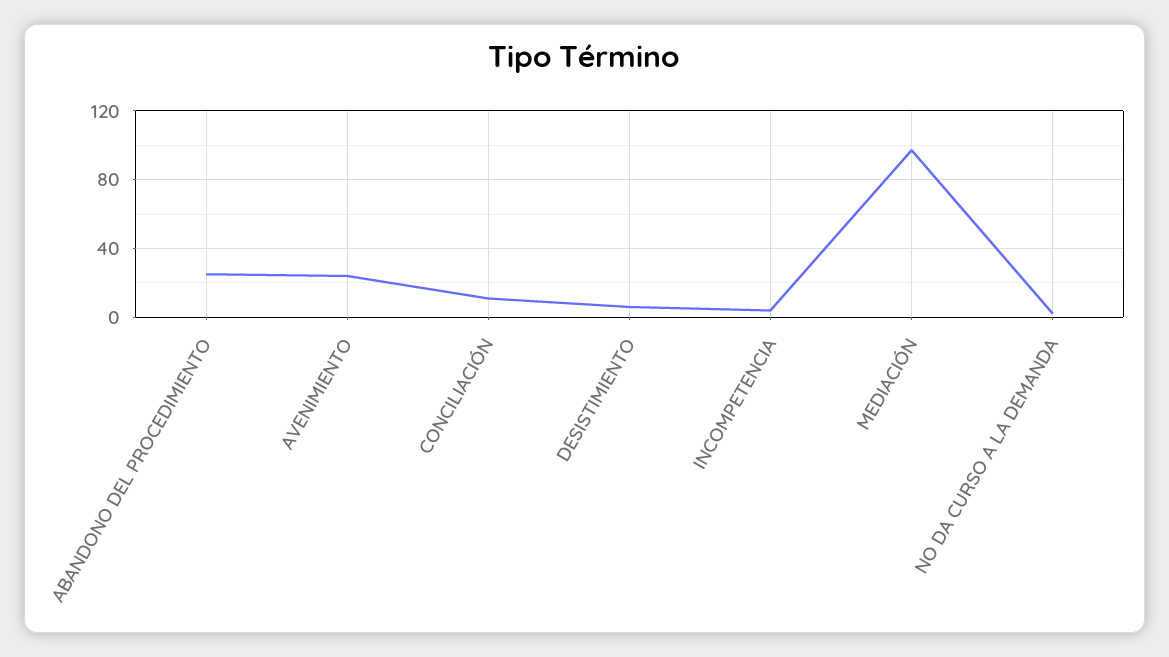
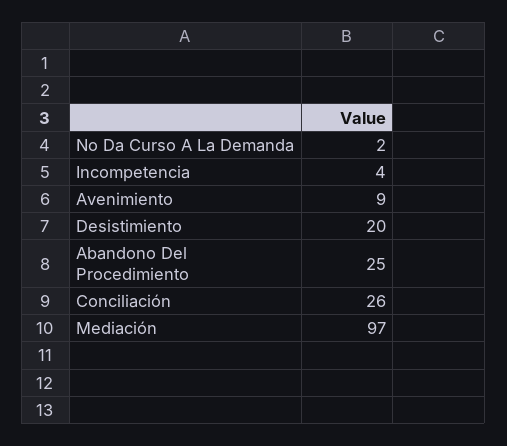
  {
    "ABANDONO DEL PROCEDIMIENTO": 25,
-   "AVENIMIENTO": 25,
+   "AVENIMIENTO": 9,
-   "CONCILIACIÓN": 10,
+   "CONCILIACIÓN": 26,
-   "DESISTIMIENTO": 5,
+   "DESISTIMIENTO": 20,
    "INCOMPETENCIA": 4,
    "MEDIACIÓN": 97,
    "NO DA CURSO A LA DEMANDA": 2
  }

